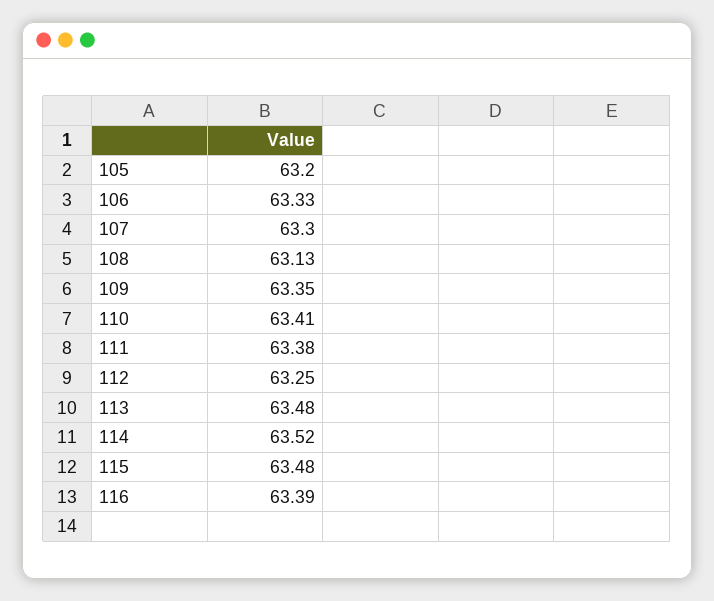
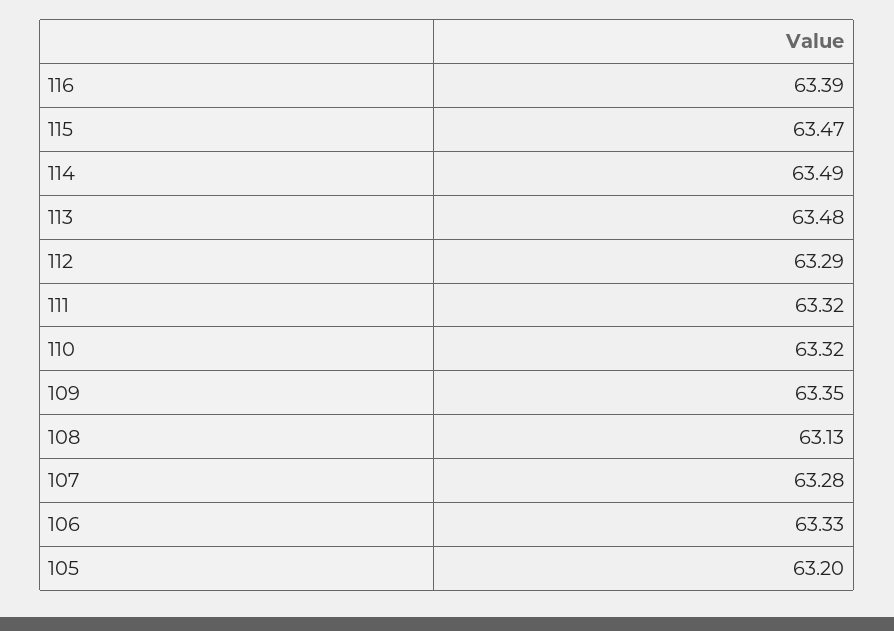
  {
    "105": 63.2,
    "106": 63.33,
-   "107": 63.3,
+   "107": 63.28,
    "108": 63.13,
    "109": 63.35,
-   "110": 63.41,
+   "110": 63.32,
-   "111": 63.38,
+   "111": 63.32,
-   "112": 63.25,
+   "112": 63.29,
    "113": 63.48,
-   "114": 63.52,
+   "114": 63.49,
-   "115": 63.48,
+   "115": 63.47,
    "116": 63.39
  }

